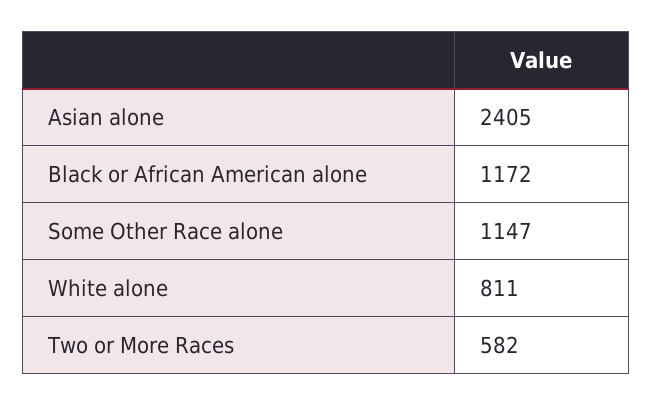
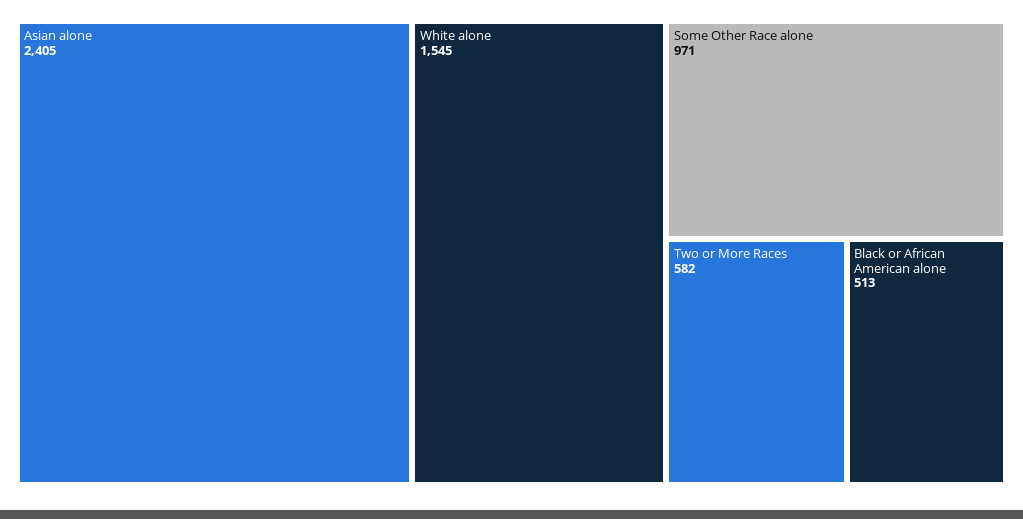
  {
    "Asian alone": 2405,
-   "Black or African American alone": 1172,
+   "Black or African American alone": 513,
-   "Some Other Race alone": 1147,
+   "Some Other Race alone": 971,
-   "White alone": 811,
+   "White alone": 1545,
    "Two or More Races": 582
  }

